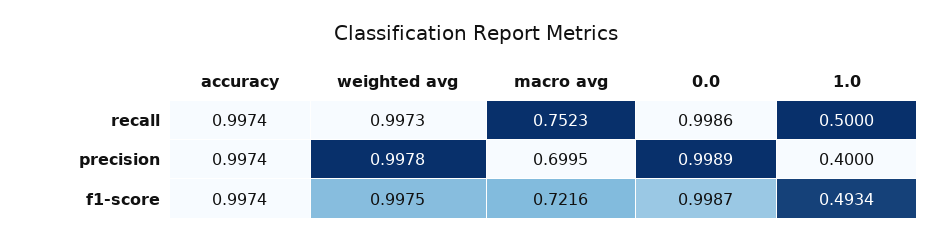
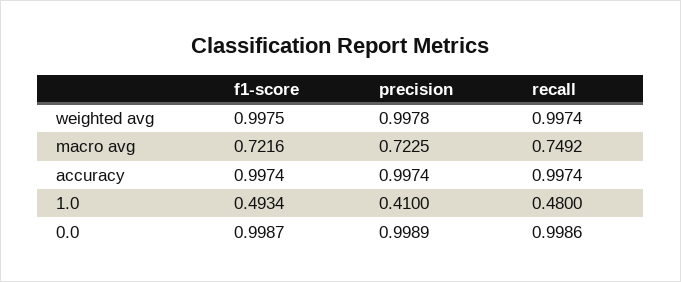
  {
    "accuracy": {
      "recall": 0.9974,
      "precision": 0.9974,
      "f1-score": 0.9974
    },
    "weighted avg": {
-     "recall": 0.9973,
+     "recall": 0.9974,
      "precision": 0.9978,
      "f1-score": 0.9975
    },
    "macro avg": {
-     "recall": 0.7523,
+     "recall": 0.7492,
-     "precision": 0.6995,
+     "precision": 0.7225,
      "f1-score": 0.7216
    },
    "0.0": {
      "recall": 0.9986,
      "precision": 0.9989,
      "f1-score": 0.9987
    },
    "1.0": {
-     "recall": 0.5,
+     "recall": 0.48,
-     "precision": 0.4,
+     "precision": 0.41,
      "f1-score": 0.4934
    }
  }

